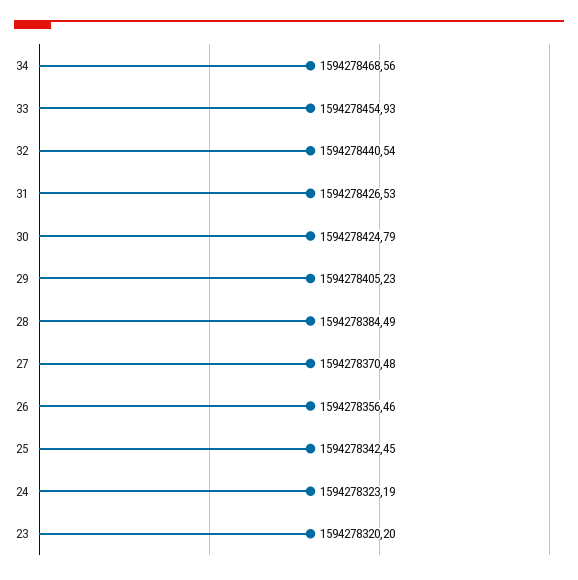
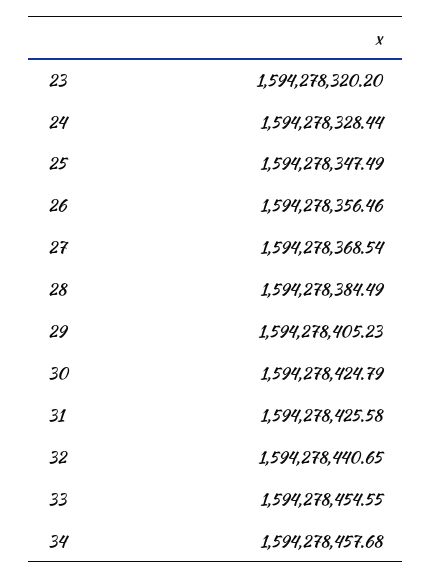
  {
-   "34": 1594278468.56,
+   "34": 1594278457.68,
-   "33": 1594278454.93,
+   "33": 1594278454.55,
-   "32": 1594278440.54,
+   "32": 1594278440.65,
-   "31": 1594278426.53,
+   "31": 1594278425.58,
    "30": 1594278424.79,
    "29": 1594278405.23,
    "28": 1594278384.49,
-   "27": 1594278370.48,
+   "27": 1594278368.54,
    "26": 1594278356.46,
-   "25": 1594278342.45,
+   "25": 1594278347.49,
-   "24": 1594278323.19,
+   "24": 1594278328.44,
    "23": 1594278320.2
  }

